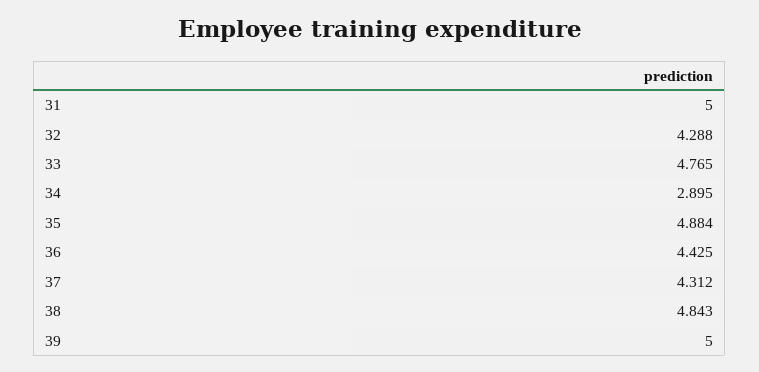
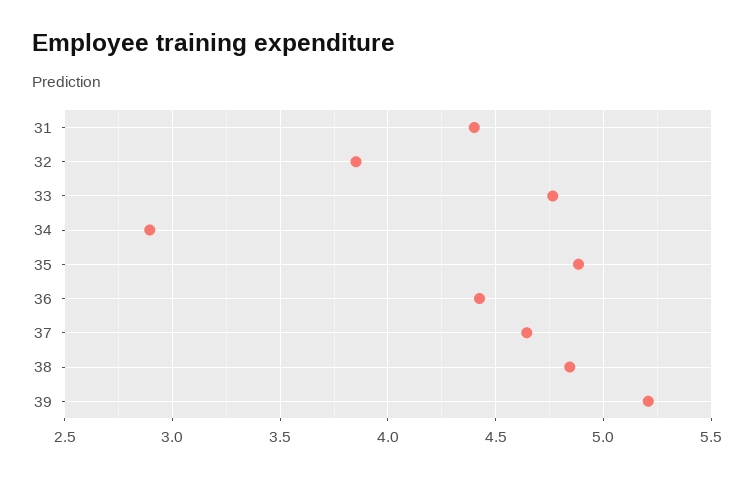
  {
-   "31": 5,
+   "31": 4.4,
-   "32": 4.288,
+   "32": 3.85,
    "33": 4.765,
    "34": 2.895,
    "35": 4.884,
    "36": 4.425,
-   "37": 4.312,
+   "37": 4.65,
    "38": 4.843,
-   "39": 5
+   "39": 5.2
  }

